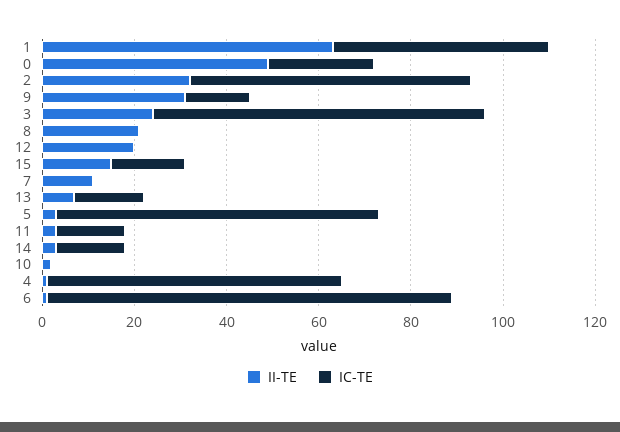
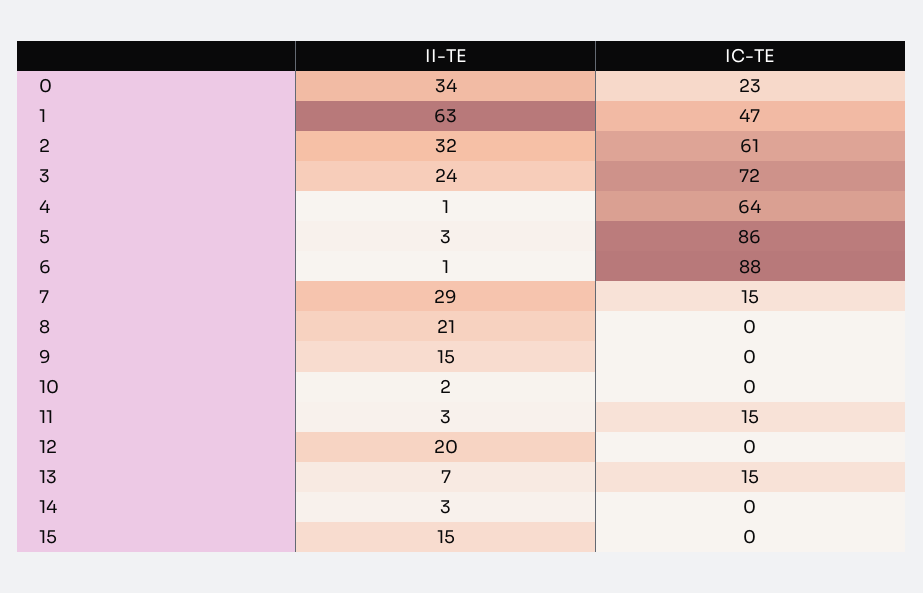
  {
    "II-TE": {
      "1": 63,
-     "0": 50,
+     "0": 34,
      "2": 32,
-     "9": 30,
+     "9": 15,
      "3": 24,
      "8": 21,
      "12": 20,
      "15": 15,
-     "7": 10,
+     "7": 29,
      "13": 7,
      "5": 3,
      "11": 3,
      "14": 3,
      "10": 2,
      "4": 1,
      "6": 1
    },
    "IC-TE": {
      "1": 47,
      "0": 23,
      "2": 61,
-     "9": 15,
+     "9": 0,
      "3": 72,
      "8": 0,
      "12": 0,
-     "15": 15,
+     "15": 0,
-     "7": 0,
+     "7": 15,
      "13": 15,
-     "5": 70,
+     "5": 86,
      "11": 15,
-     "14": 15,
+     "14": 0,
      "10": 0,
      "4": 64,
      "6": 88
    }
  }

